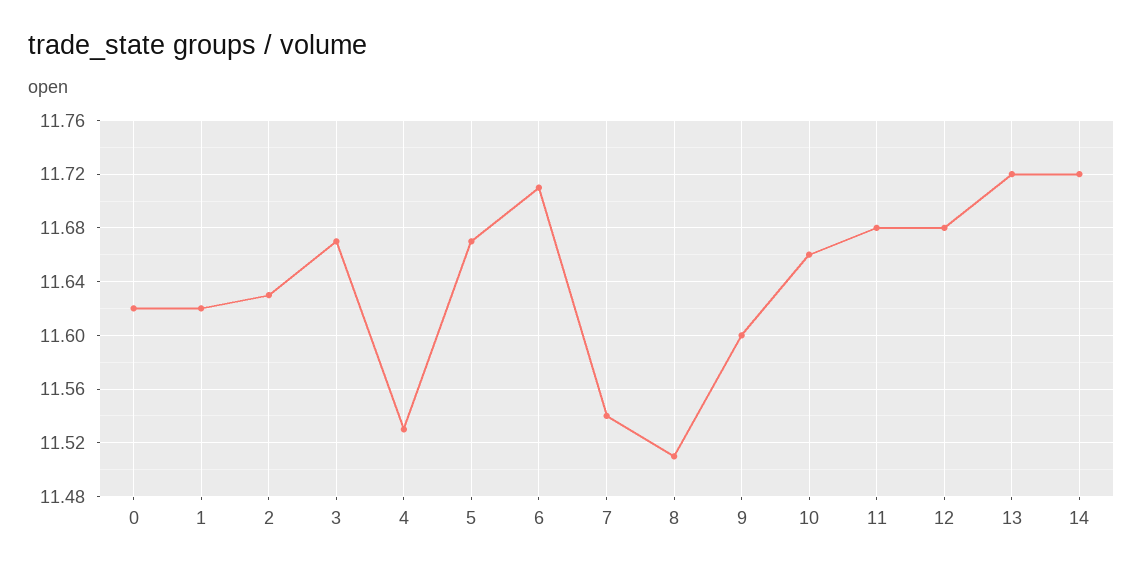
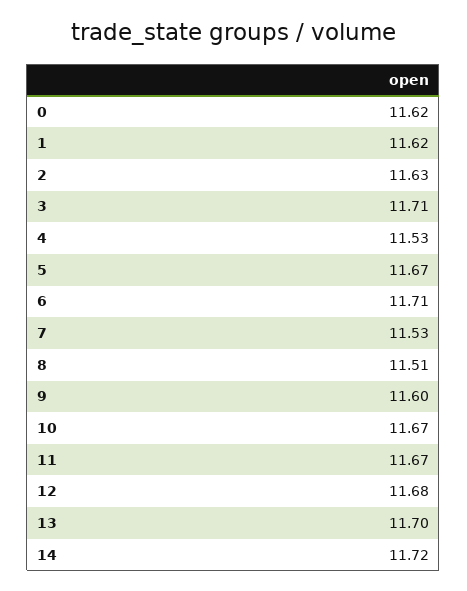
  {
    "0": 11.62,
    "1": 11.62,
    "2": 11.63,
-   "3": 11.67,
+   "3": 11.71,
    "4": 11.53,
    "5": 11.67,
    "6": 11.71,
-   "7": 11.54,
+   "7": 11.53,
    "8": 11.51,
    "9": 11.6,
-   "10": 11.66,
+   "10": 11.67,
-   "11": 11.68,
+   "11": 11.67,
    "12": 11.68,
-   "13": 11.72,
+   "13": 11.7,
    "14": 11.72
  }

